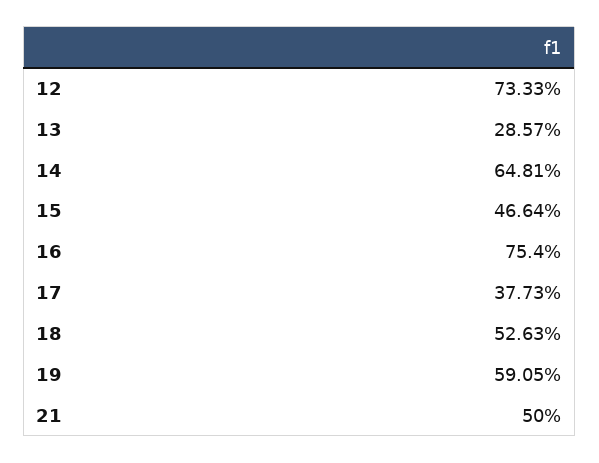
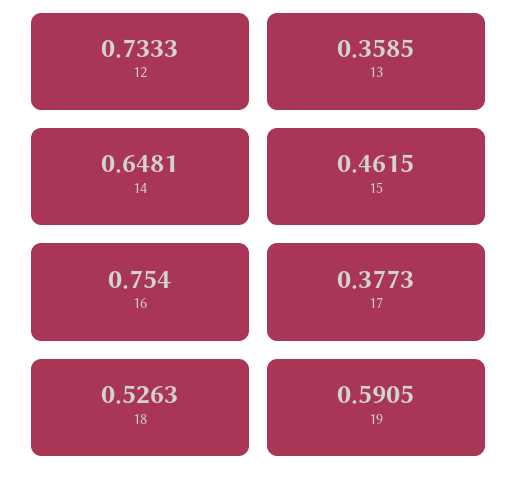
  {
    "12": 0.7333,
-   "13": 0.2857,
+   "13": 0.3585,
    "14": 0.6481,
-   "15": 0.4664,
+   "15": 0.4615,
    "16": 0.754,
    "17": 0.3773,
    "18": 0.5263,
-   "19": 0.5905,
+   "19": 0.5905
-   "21": 0.5
  }

